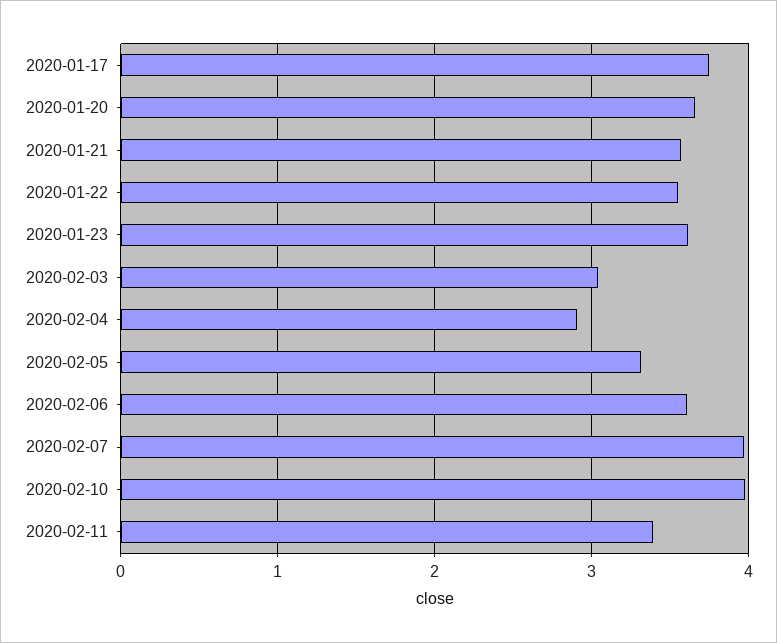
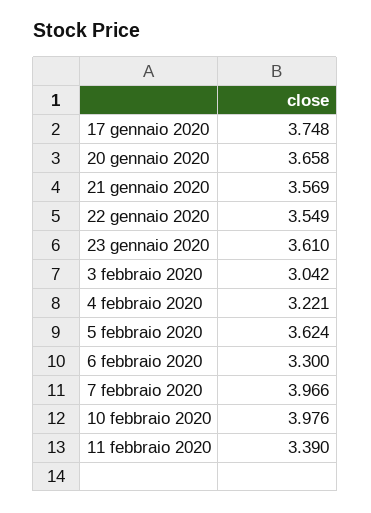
  {
    "2020-01-17": 3.748,
    "2020-01-20": 3.658,
    "2020-01-21": 3.569,
    "2020-01-22": 3.549,
    "2020-01-23": 3.61,
    "2020-02-03": 3.042,
-   "2020-02-04": 2.9,
+   "2020-02-04": 3.221,
-   "2020-02-05": 3.3,
+   "2020-02-05": 3.624,
-   "2020-02-06": 3.6,
+   "2020-02-06": 3.3,
    "2020-02-07": 3.966,
    "2020-02-10": 3.976,
    "2020-02-11": 3.39
  }

